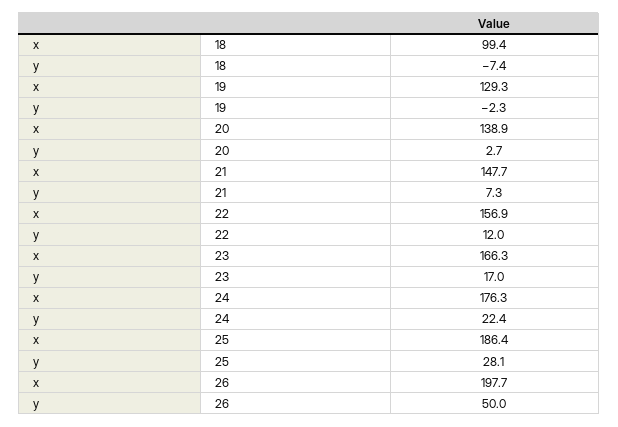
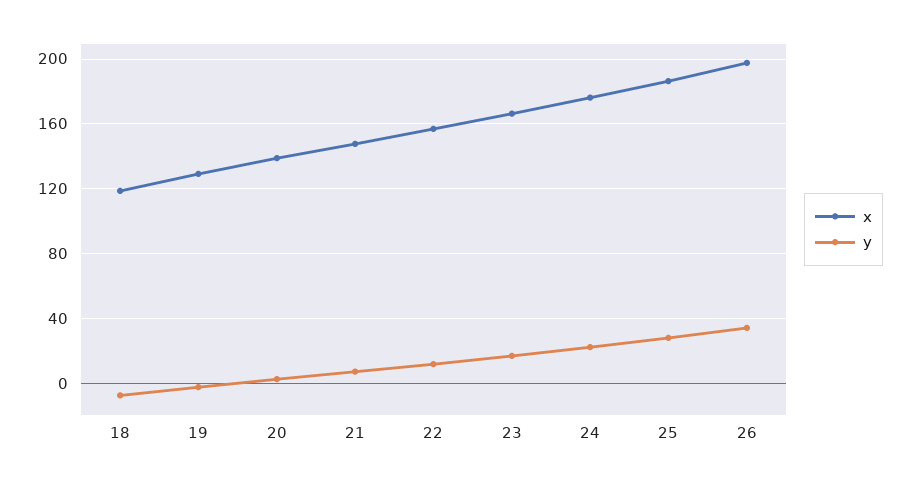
  {
    "x": {
-     "18": 99.4,
+     "18": 120,
      "19": 129.3,
      "20": 138.9,
      "21": 147.7,
      "22": 156.9,
      "23": 166.3,
      "24": 176.3,
      "25": 186.4,
      "26": 197.7
    },
    "y": {
      "18": -7.4,
      "19": -2.3,
      "20": 2.7,
      "21": 7.3,
      "22": 12,
      "23": 17,
      "24": 22.4,
      "25": 28.1,
-     "26": 50
+     "26": 35
    }
  }

